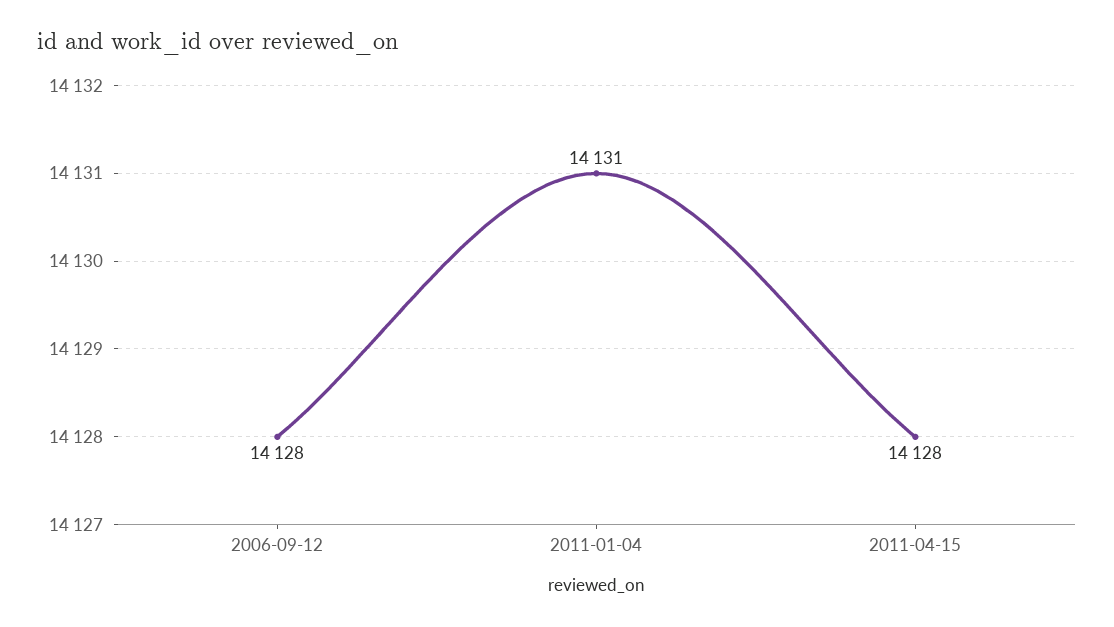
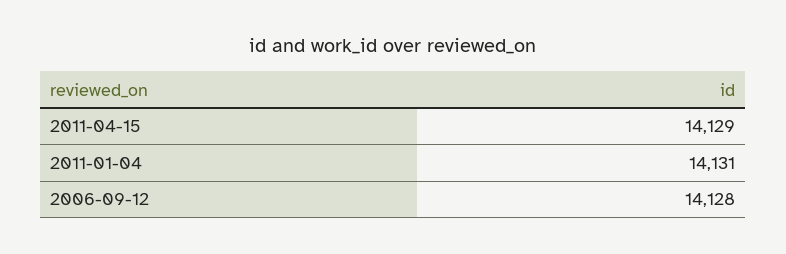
  {
    "2006-09-12": 14128,
    "2011-01-04": 14131,
-   "2011-04-15": 14128
+   "2011-04-15": 14129
  }

